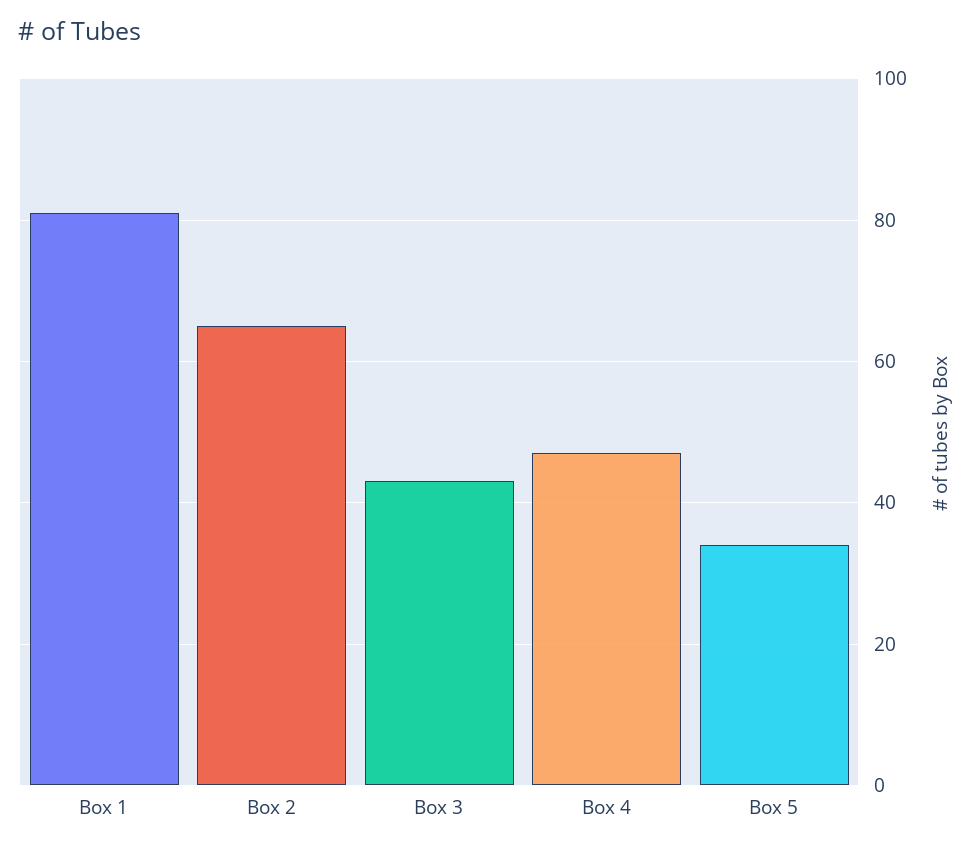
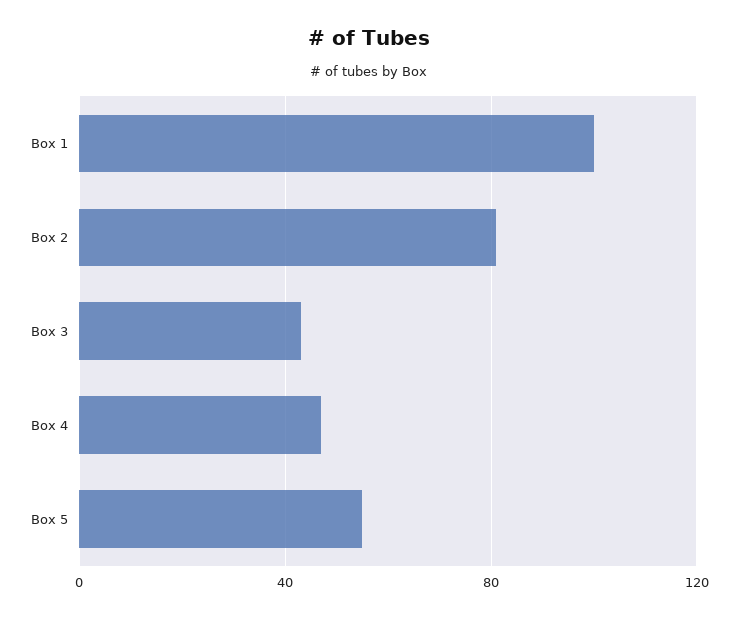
  {
-   "Box 1": 80,
+   "Box 1": 100,
-   "Box 2": 65,
+   "Box 2": 80,
    "Box 3": 45,
    "Box 4": 45,
-   "Box 5": 35
+   "Box 5": 55
  }

